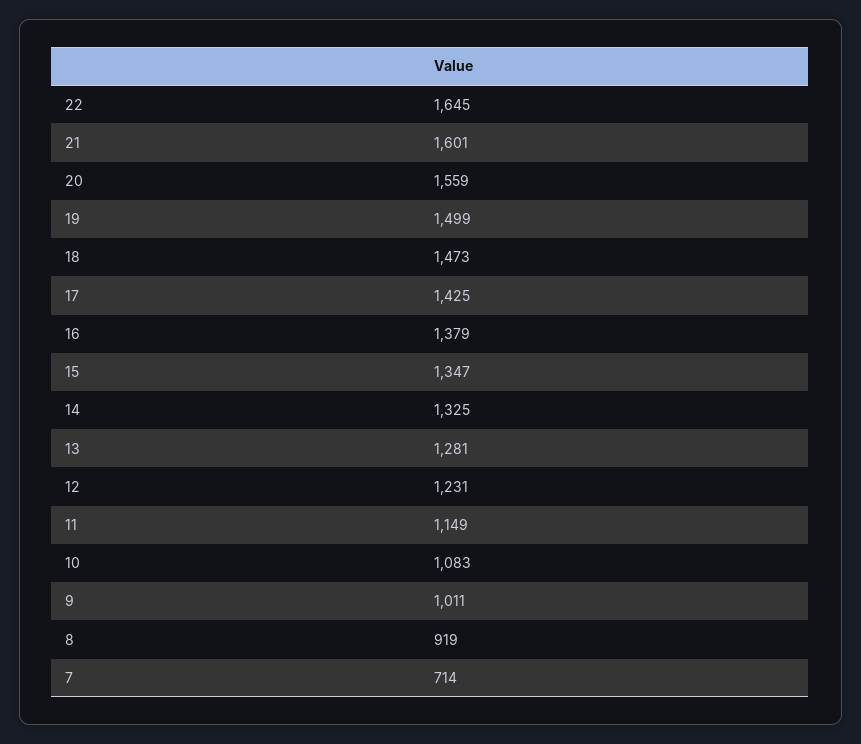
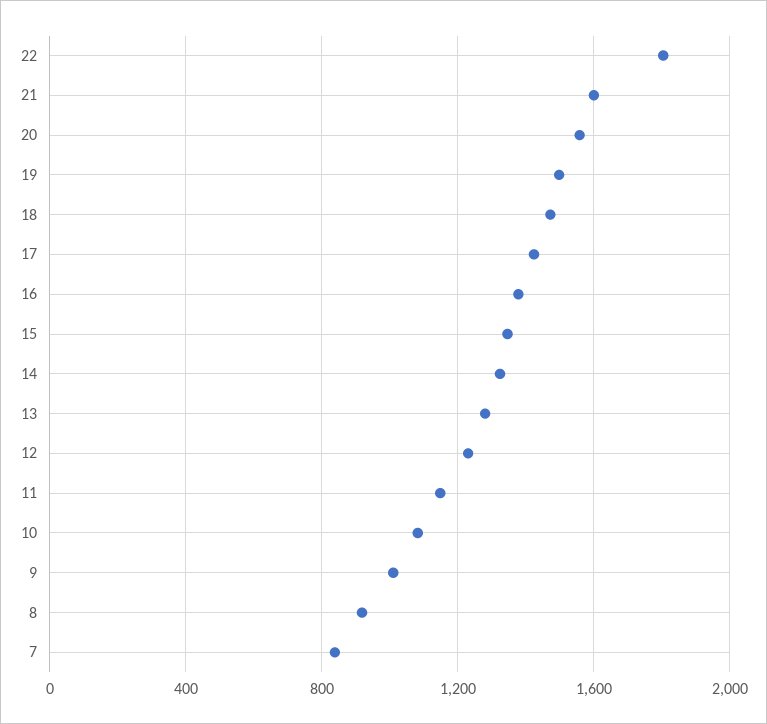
  {
-   "22": 1645,
+   "22": 1800,
    "21": 1601,
    "20": 1559,
    "19": 1499,
    "18": 1473,
    "17": 1425,
    "16": 1379,
    "15": 1347,
    "14": 1325,
    "13": 1281,
    "12": 1231,
    "11": 1149,
    "10": 1083,
    "9": 1011,
    "8": 919,
-   "7": 714
+   "7": 850
  }

